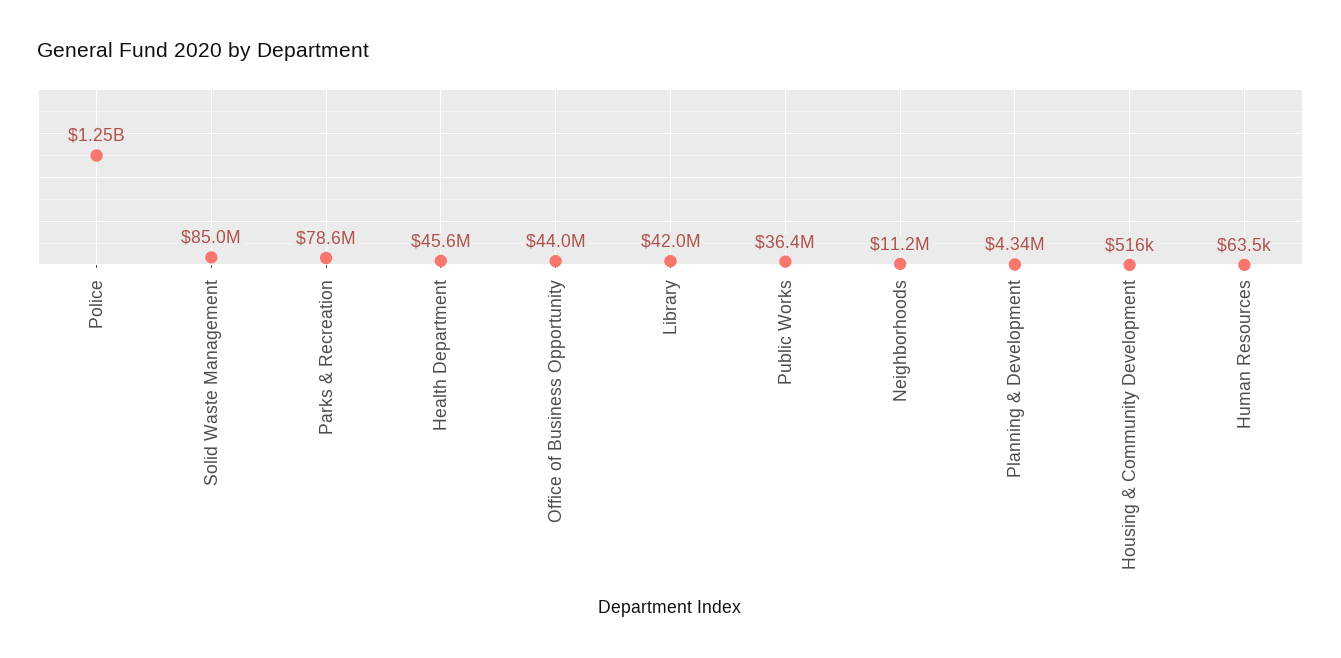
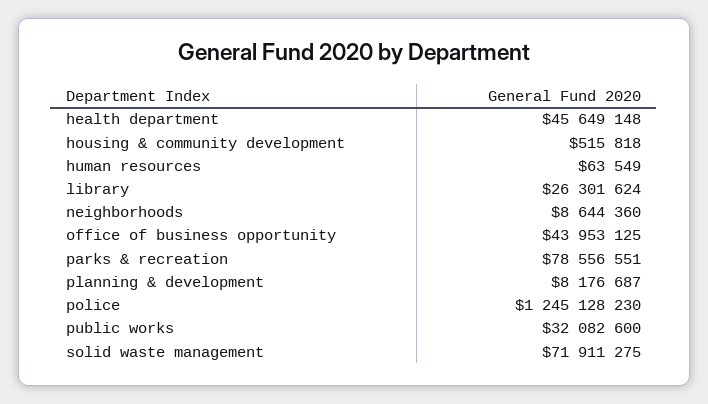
  {
    "Police": 1245128230,
-   "Solid Waste Management": 85000000,
+   "Solid Waste Management": 71911275,
    "Parks & Recreation": 78556551,
    "Health Department": 45649148,
    "Office of Business Opportunity": 43953125,
-   "Library": 42000000,
+   "Library": 26301624,
-   "Public Works": 36400000,
+   "Public Works": 32082600,
-   "Neighborhoods": 11200000,
+   "Neighborhoods": 8644360,
-   "Planning & Development": 4340000,
+   "Planning & Development": 8176687,
    "Housing & Community Development": 515818,
    "Human Resources": 63549
  }

